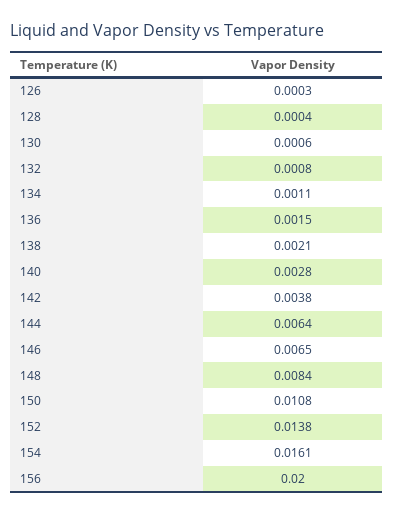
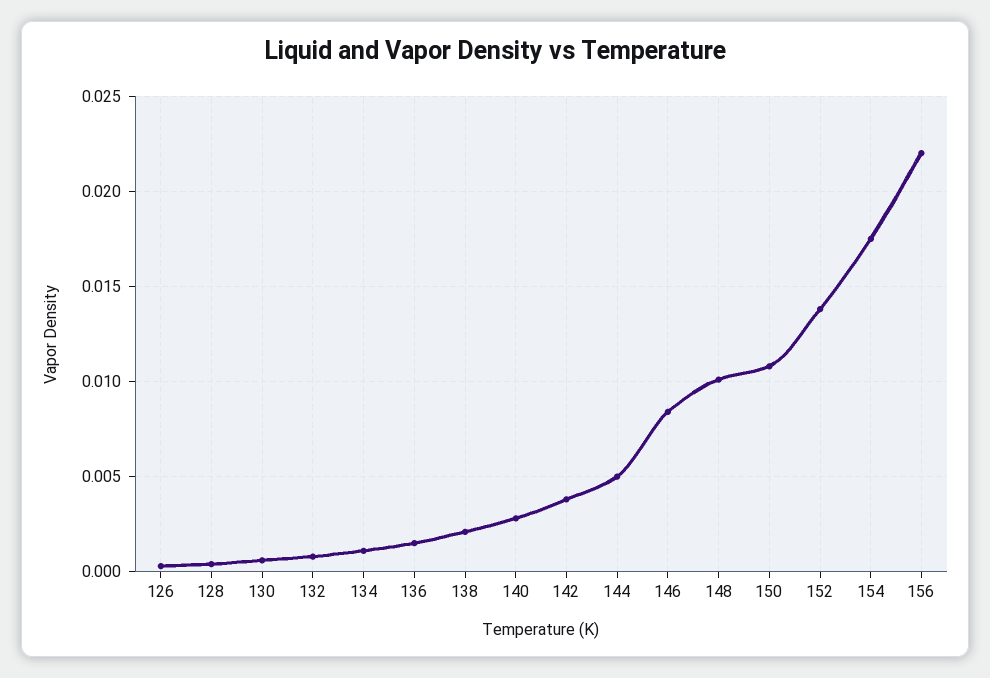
  {
    "126": 0.0003,
    "128": 0.0004,
    "130": 0.0006,
    "132": 0.0008,
    "134": 0.0011,
    "136": 0.0015,
    "138": 0.0021,
    "140": 0.0028,
    "142": 0.0038,
-   "144": 0.0064,
+   "144": 0.005,
-   "146": 0.0065,
+   "146": 0.0085,
-   "148": 0.0084,
+   "148": 0.01,
    "150": 0.0108,
    "152": 0.0138,
-   "154": 0.0161,
+   "154": 0.0175,
-   "156": 0.02
+   "156": 0.022
  }

